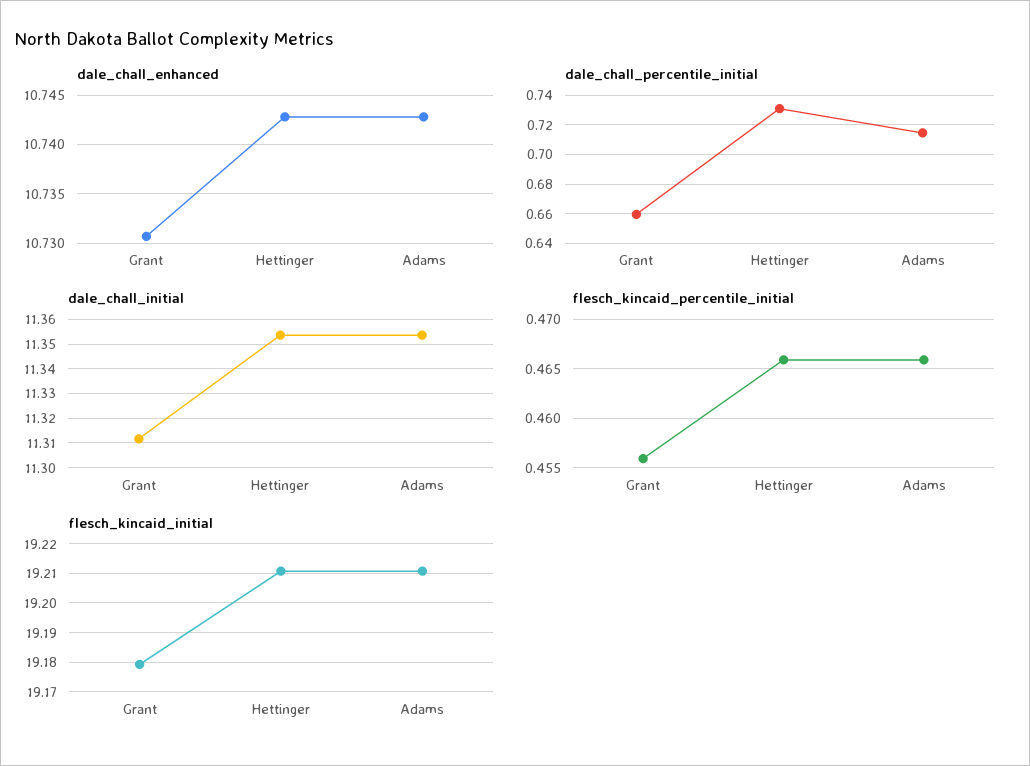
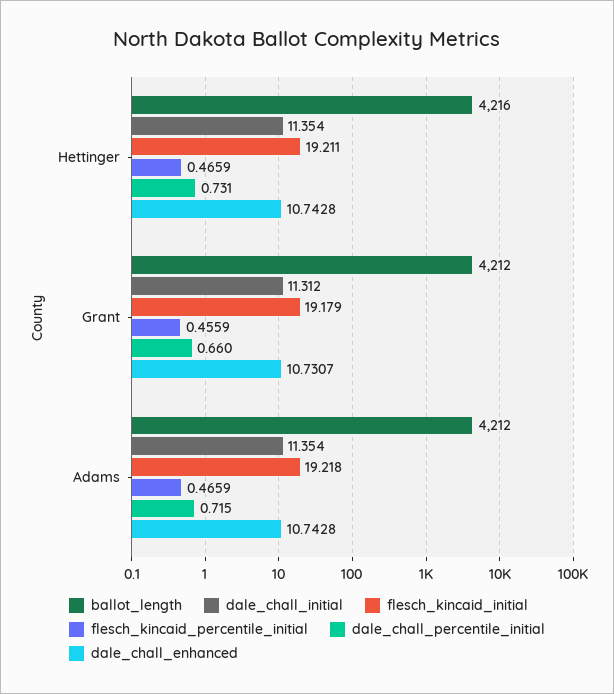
  {
    "dale_chall_enhanced": {
      "Grant": 10.7307,
      "Hettinger": 10.7428,
      "Adams": 10.7428
    },
    "dale_chall_percentile_initial": {
      "Grant": 0.66,
      "Hettinger": 0.731,
      "Adams": 0.715
    },
    "dale_chall_initial": {
      "Grant": 11.312,
      "Hettinger": 11.354,
      "Adams": 11.354
    },
    "flesch_kincaid_percentile_initial": {
      "Grant": 0.4559,
      "Hettinger": 0.4659,
      "Adams": 0.4659
    },
    "flesch_kincaid_initial": {
      "Grant": 19.179,
      "Hettinger": 19.211,
-     "Adams": 19.21
+     "Adams": 19.218
-   }
+   },
+   "ballot_length": {
+     "Hettinger": 4216,
+     "Grant": 4212,
+     "Adams": 4212
+   }
  }

